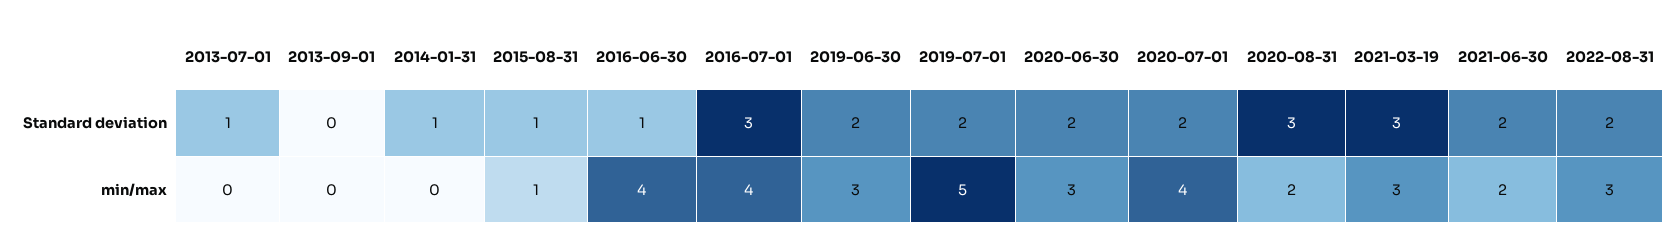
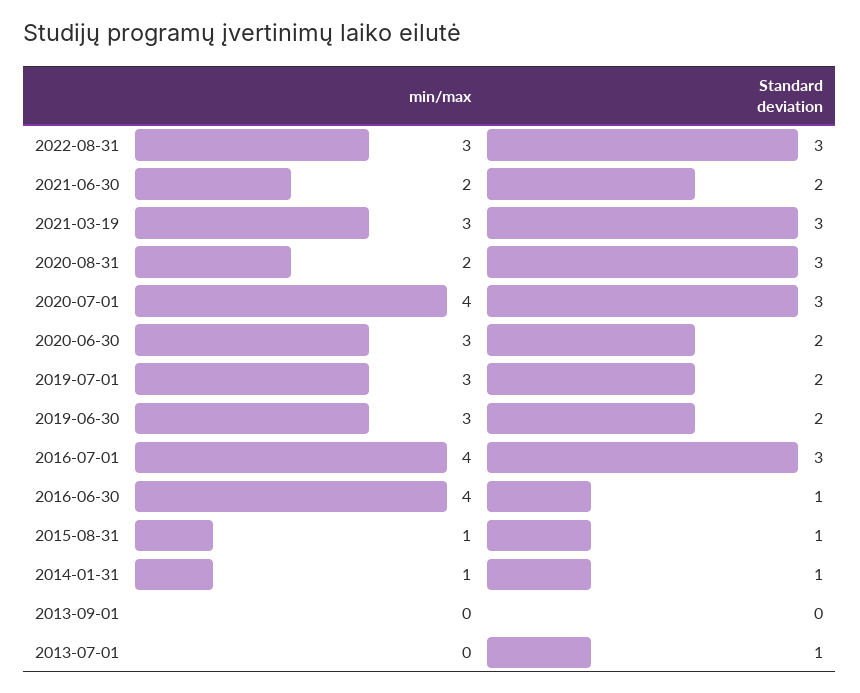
  {
    "2013-07-01": {
      "Standard deviation": 1,
      "min/max": 0
    },
    "2013-09-01": {
      "Standard deviation": 0,
      "min/max": 0
    },
    "2014-01-31": {
      "Standard deviation": 1,
-     "min/max": 0
+     "min/max": 1
    },
    "2015-08-31": {
      "Standard deviation": 1,
      "min/max": 1
    },
    "2016-06-30": {
      "Standard deviation": 1,
      "min/max": 4
    },
    "2016-07-01": {
      "Standard deviation": 3,
      "min/max": 4
    },
    "2019-06-30": {
      "Standard deviation": 2,
      "min/max": 3
    },
    "2019-07-01": {
      "Standard deviation": 2,
-     "min/max": 5
+     "min/max": 3
    },
    "2020-06-30": {
      "Standard deviation": 2,
      "min/max": 3
    },
    "2020-07-01": {
-     "Standard deviation": 2,
+     "Standard deviation": 3,
      "min/max": 4
    },
    "2020-08-31": {
      "Standard deviation": 3,
      "min/max": 2
    },
    "2021-03-19": {
      "Standard deviation": 3,
      "min/max": 3
    },
    "2021-06-30": {
      "Standard deviation": 2,
      "min/max": 2
    },
    "2022-08-31": {
-     "Standard deviation": 2,
+     "Standard deviation": 3,
      "min/max": 3
    }
  }

